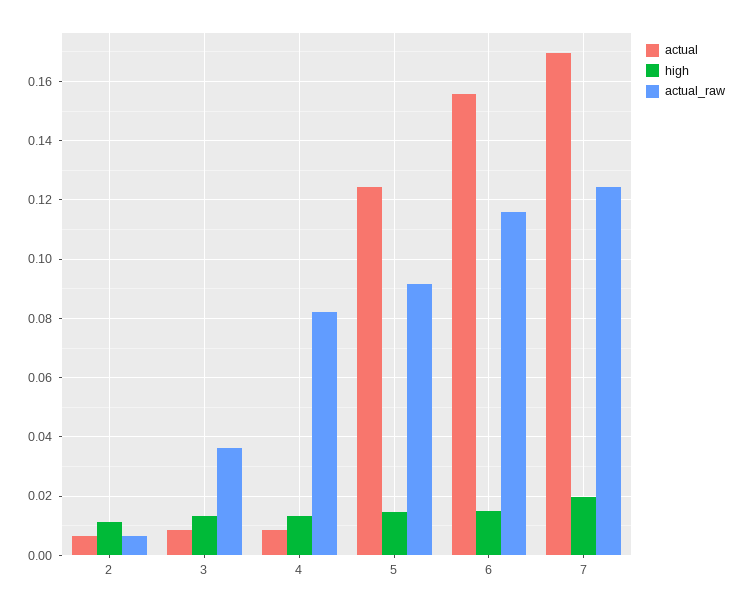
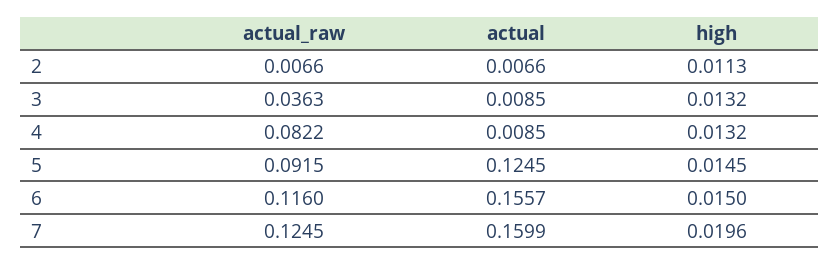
  {
    "actual": {
      "2": 0.0066,
      "3": 0.0085,
      "4": 0.0085,
      "5": 0.1245,
      "6": 0.1557,
-     "7": 0.17
+     "7": 0.1599
    },
    "high": {
      "2": 0.0113,
      "3": 0.0132,
      "4": 0.0132,
      "5": 0.0145,
      "6": 0.015,
      "7": 0.0196
    },
    "actual_raw": {
      "2": 0.0066,
      "3": 0.0363,
      "4": 0.0822,
      "5": 0.0915,
      "6": 0.116,
      "7": 0.1245
    }
  }

